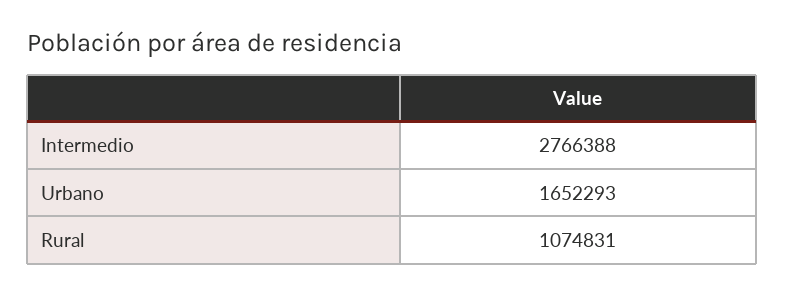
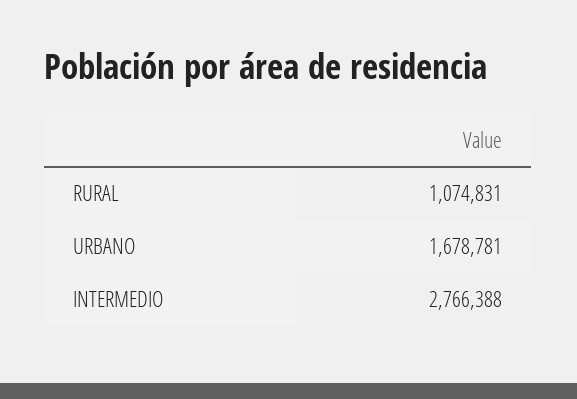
  {
    "Intermedio": 2766388,
-   "Urbano": 1652293,
+   "Urbano": 1678781,
    "Rural": 1074831
  }

